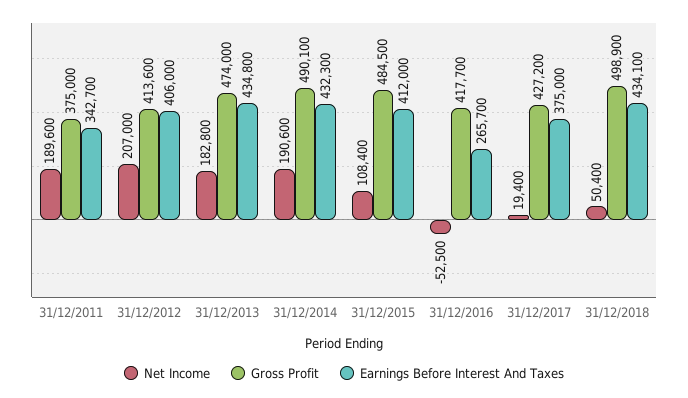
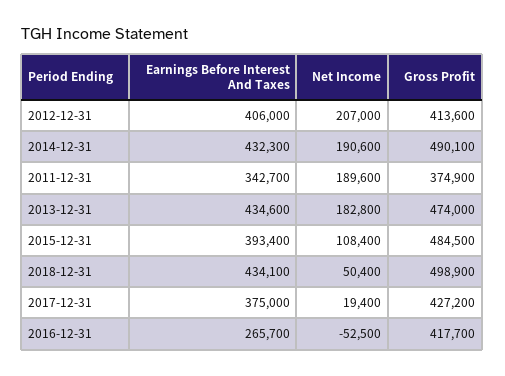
  {
    "Net Income": {
      "31/12/2011": 189600,
      "31/12/2012": 207000,
      "31/12/2013": 182800,
      "31/12/2014": 190600,
      "31/12/2015": 108400,
      "31/12/2016": -52500,
      "31/12/2017": 19400,
      "31/12/2018": 50400
    },
    "Gross Profit": {
-     "31/12/2011": 375000,
+     "31/12/2011": 374900,
      "31/12/2012": 413600,
      "31/12/2013": 474000,
      "31/12/2014": 490100,
      "31/12/2015": 484500,
      "31/12/2016": 417700,
      "31/12/2017": 427200,
      "31/12/2018": 498900
    },
    "Earnings Before Interest And Taxes": {
      "31/12/2011": 342700,
      "31/12/2012": 406000,
-     "31/12/2013": 434800,
+     "31/12/2013": 434600,
      "31/12/2014": 432300,
-     "31/12/2015": 412000,
+     "31/12/2015": 393400,
      "31/12/2016": 265700,
      "31/12/2017": 375000,
      "31/12/2018": 434100
    }
  }

